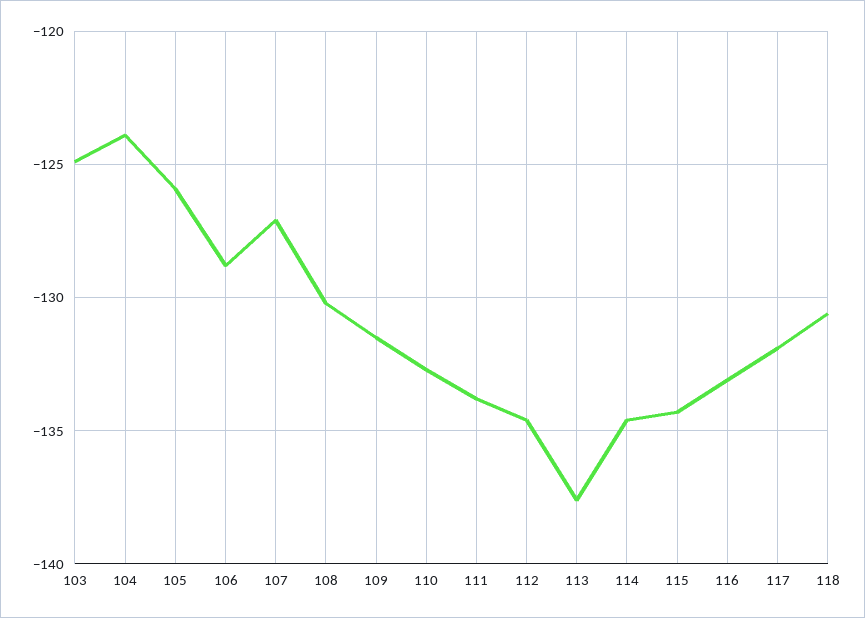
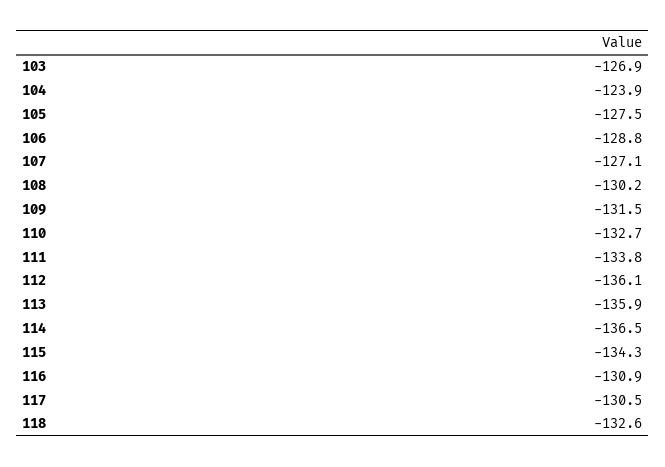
  {
-   "103": -125,
+   "103": -126.9,
    "104": -123.9,
-   "105": -126,
+   "105": -127.5,
    "106": -128.8,
    "107": -127.1,
    "108": -130.2,
    "109": -131.5,
    "110": -132.7,
    "111": -133.8,
-   "112": -134.5,
+   "112": -136.1,
-   "113": -137.5,
+   "113": -135.9,
-   "114": -134.5,
+   "114": -136.5,
    "115": -134.3,
-   "116": -133,
+   "116": -130.9,
-   "117": -132,
+   "117": -130.5,
-   "118": -130.5
+   "118": -132.6
  }

